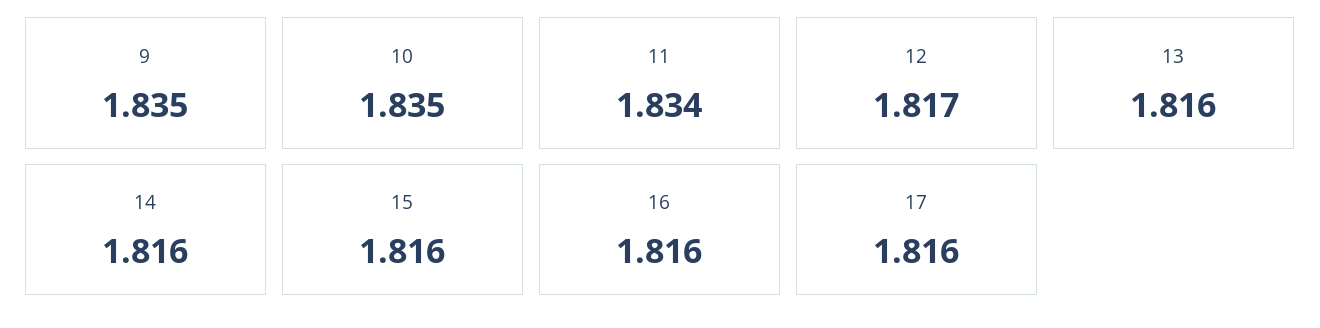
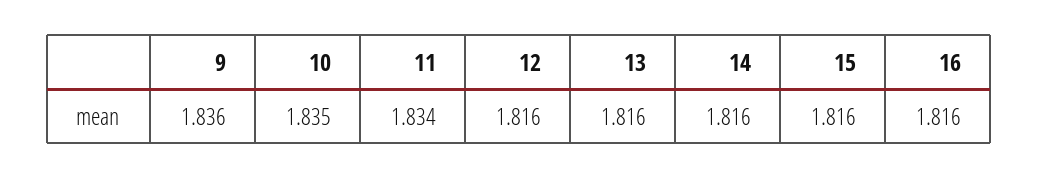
  {
-   "9": 1.835,
+   "9": 1.836,
    "10": 1.835,
    "11": 1.834,
-   "12": 1.817,
+   "12": 1.816,
    "13": 1.816,
    "14": 1.816,
    "15": 1.816,
-   "16": 1.816,
+   "16": 1.816
-   "17": 1.816
  }

